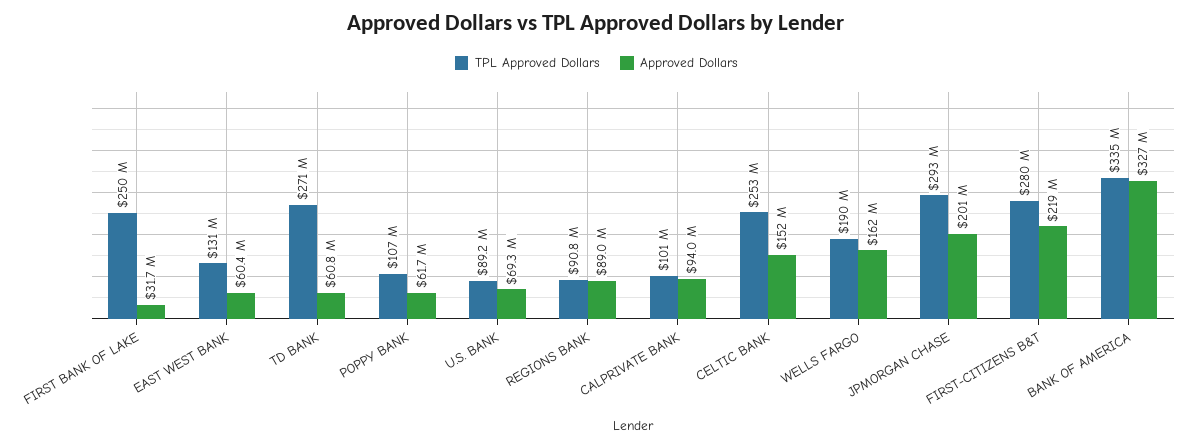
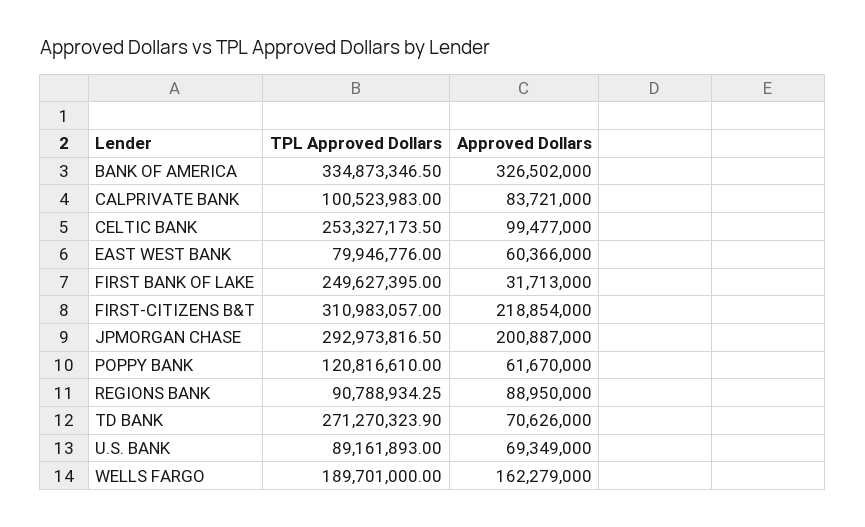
  {
    "TPL Approved Dollars": {
      "FIRST BANK OF LAKE": 249627395,
-     "EAST WEST BANK": 131000000,
+     "EAST WEST BANK": 79946776,
      "TD BANK": 271270323.9,
-     "POPPY BANK": 107000000,
+     "POPPY BANK": 120816610,
      "U.S. BANK": 89161893,
      "REGIONS BANK": 90788934.25,
      "CALPRIVATE BANK": 100523983,
      "CELTIC BANK": 253327173.5,
      "WELLS FARGO": 189701000,
      "JPMORGAN CHASE": 292973816.5,
-     "FIRST-CITIZENS B&T": 280000000,
+     "FIRST-CITIZENS B&T": 310983057,
      "BANK OF AMERICA": 334873346.5
    },
    "Approved Dollars": {
      "FIRST BANK OF LAKE": 31713000,
      "EAST WEST BANK": 60366000,
-     "TD BANK": 60800000,
+     "TD BANK": 70626000,
      "POPPY BANK": 61670000,
      "U.S. BANK": 69349000,
      "REGIONS BANK": 88950000,
-     "CALPRIVATE BANK": 94000000,
+     "CALPRIVATE BANK": 83721000,
-     "CELTIC BANK": 152000000,
+     "CELTIC BANK": 99477000,
      "WELLS FARGO": 162279000,
      "JPMORGAN CHASE": 200887000,
      "FIRST-CITIZENS B&T": 218854000,
      "BANK OF AMERICA": 326502000
    }
  }

